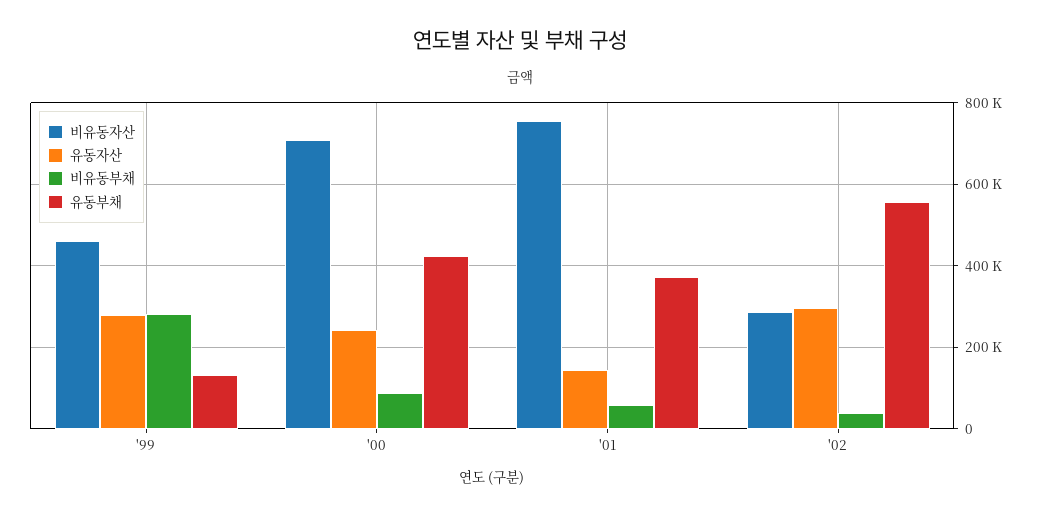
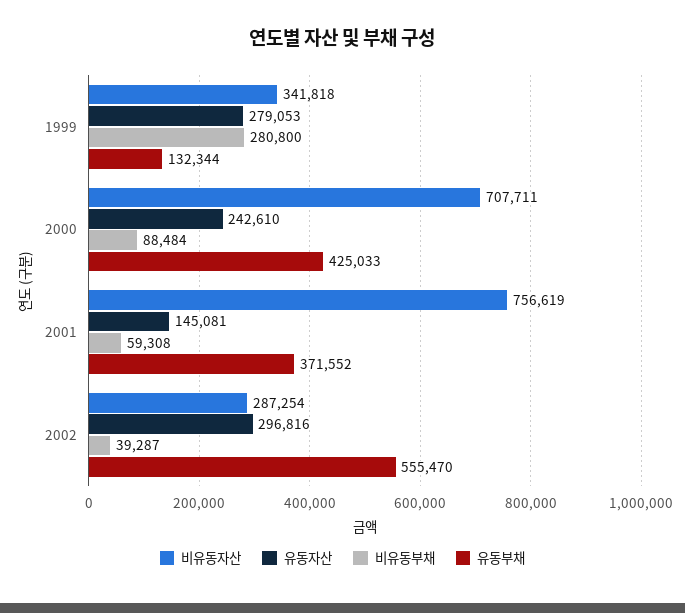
  {
    "비유동자산": {
-     "'99": 460000,
+     "'99": 341818,
      "'00": 707711,
      "'01": 756619,
      "'02": 287254
    },
    "유동자산": {
      "'99": 279053,
      "'00": 242610,
      "'01": 145081,
      "'02": 296816
    },
    "비유동부채": {
      "'99": 280800,
      "'00": 88484,
      "'01": 59308,
      "'02": 39287
    },
    "유동부채": {
      "'99": 132344,
      "'00": 425033,
      "'01": 371552,
      "'02": 555470
    }
  }

